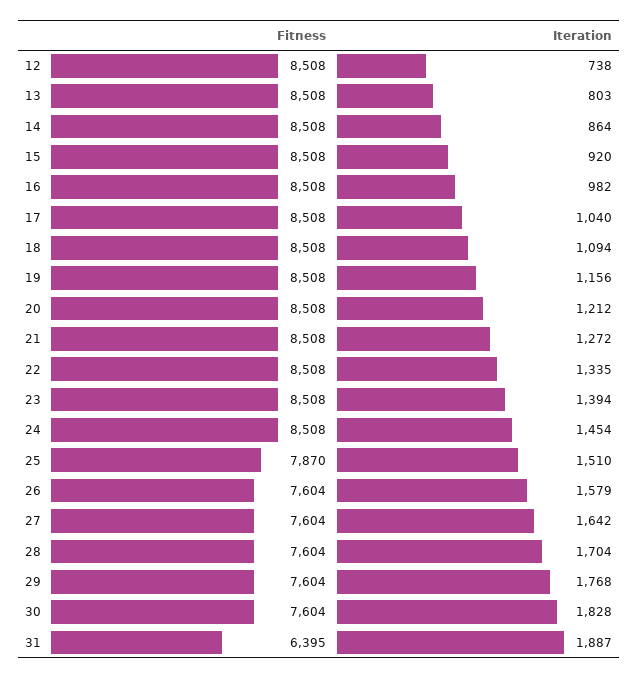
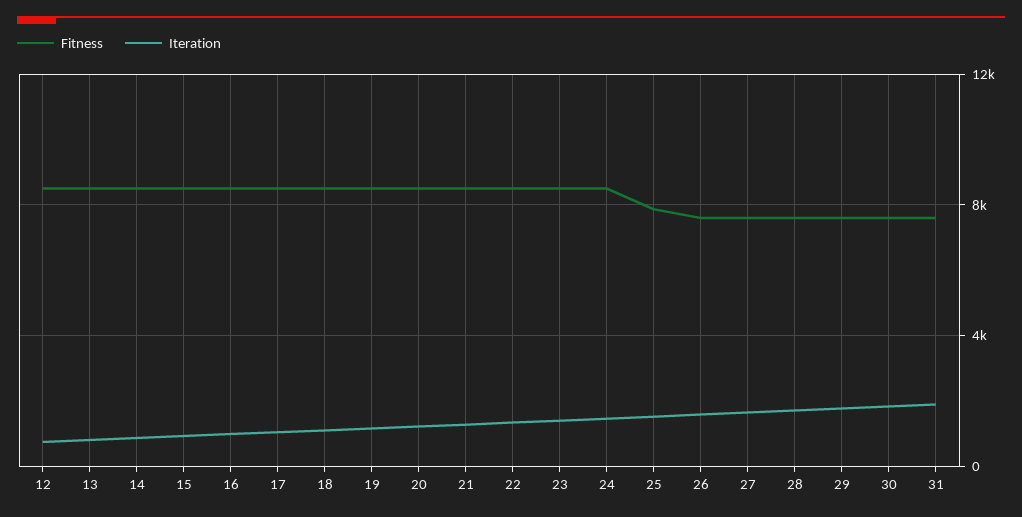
  {
    "Fitness": {
      "12": 8508,
      "13": 8508,
      "14": 8508,
      "15": 8508,
      "16": 8508,
      "17": 8508,
      "18": 8508,
      "19": 8508,
      "20": 8508,
      "21": 8508,
      "22": 8508,
      "23": 8508,
      "24": 8508,
      "25": 7870,
      "26": 7604,
      "27": 7604,
      "28": 7604,
      "29": 7604,
      "30": 7604,
-     "31": 6395
+     "31": 7500
    },
    "Iteration": {
      "12": 738,
      "13": 803,
      "14": 864,
      "15": 920,
      "16": 982,
      "17": 1040,
      "18": 1094,
      "19": 1156,
      "20": 1212,
      "21": 1272,
      "22": 1335,
      "23": 1394,
      "24": 1454,
      "25": 1510,
      "26": 1579,
      "27": 1642,
      "28": 1704,
      "29": 1768,
      "30": 1828,
      "31": 1887
    }
  }

